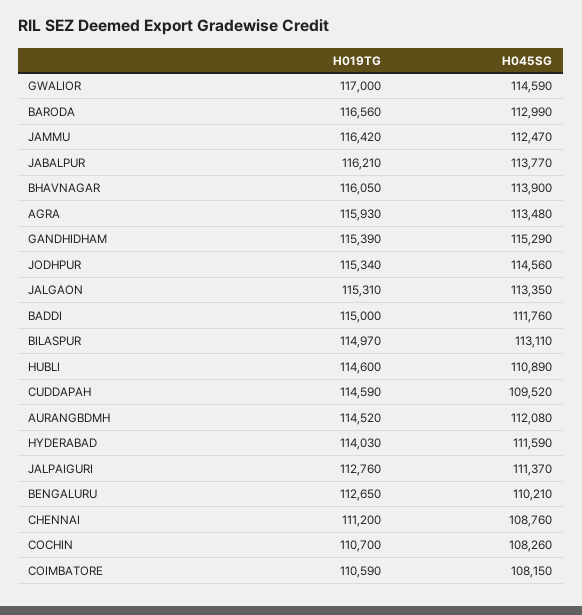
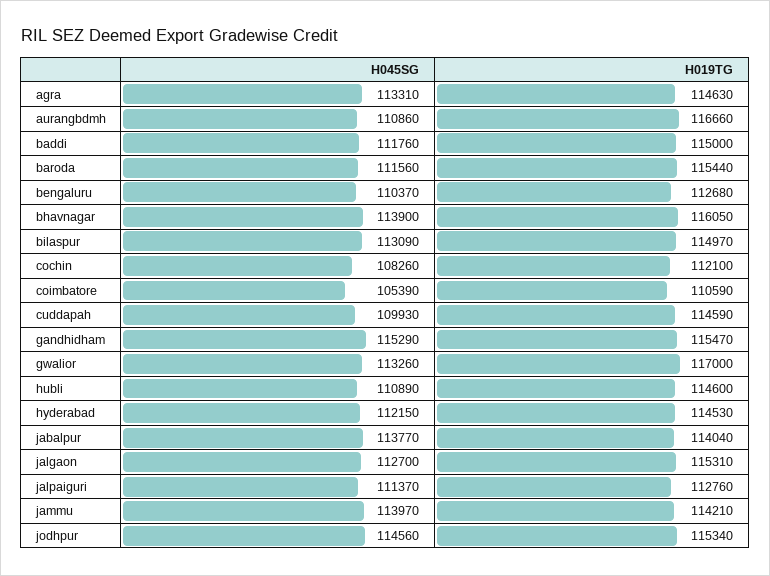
  {
    "H019TG": {
      "GWALIOR": 117000,
-     "BARODA": 116560,
+     "BARODA": 115440,
-     "JAMMU": 116420,
+     "JAMMU": 114210,
-     "JABALPUR": 116210,
+     "JABALPUR": 114040,
      "BHAVNAGAR": 116050,
-     "AGRA": 115930,
+     "AGRA": 114630,
-     "GANDHIDHAM": 115390,
+     "GANDHIDHAM": 115470,
      "JODHPUR": 115340,
      "JALGAON": 115310,
      "BADDI": 115000,
      "BILASPUR": 114970,
      "HUBLI": 114600,
      "CUDDAPAH": 114590,
-     "AURANGBDMH": 114520,
+     "AURANGBDMH": 116660,
-     "HYDERABAD": 114030,
+     "HYDERABAD": 114530,
      "JALPAIGURI": 112760,
-     "BENGALURU": 112650,
+     "BENGALURU": 112680,
-     "CHENNAI": 111200,
-     "COCHIN": 110700,
+     "COCHIN": 112100,
      "COIMBATORE": 110590
    },
    "H045SG": {
-     "GWALIOR": 114590,
+     "GWALIOR": 113260,
-     "BARODA": 112990,
+     "BARODA": 111560,
-     "JAMMU": 112470,
+     "JAMMU": 113970,
      "JABALPUR": 113770,
      "BHAVNAGAR": 113900,
-     "AGRA": 113480,
+     "AGRA": 113310,
      "GANDHIDHAM": 115290,
      "JODHPUR": 114560,
-     "JALGAON": 113350,
+     "JALGAON": 112700,
      "BADDI": 111760,
-     "BILASPUR": 113110,
+     "BILASPUR": 113090,
      "HUBLI": 110890,
-     "CUDDAPAH": 109520,
+     "CUDDAPAH": 109930,
-     "AURANGBDMH": 112080,
+     "AURANGBDMH": 110860,
-     "HYDERABAD": 111590,
+     "HYDERABAD": 112150,
      "JALPAIGURI": 111370,
-     "BENGALURU": 110210,
+     "BENGALURU": 110370,
-     "CHENNAI": 108760,
      "COCHIN": 108260,
-     "COIMBATORE": 108150
+     "COIMBATORE": 105390
    }
  }

